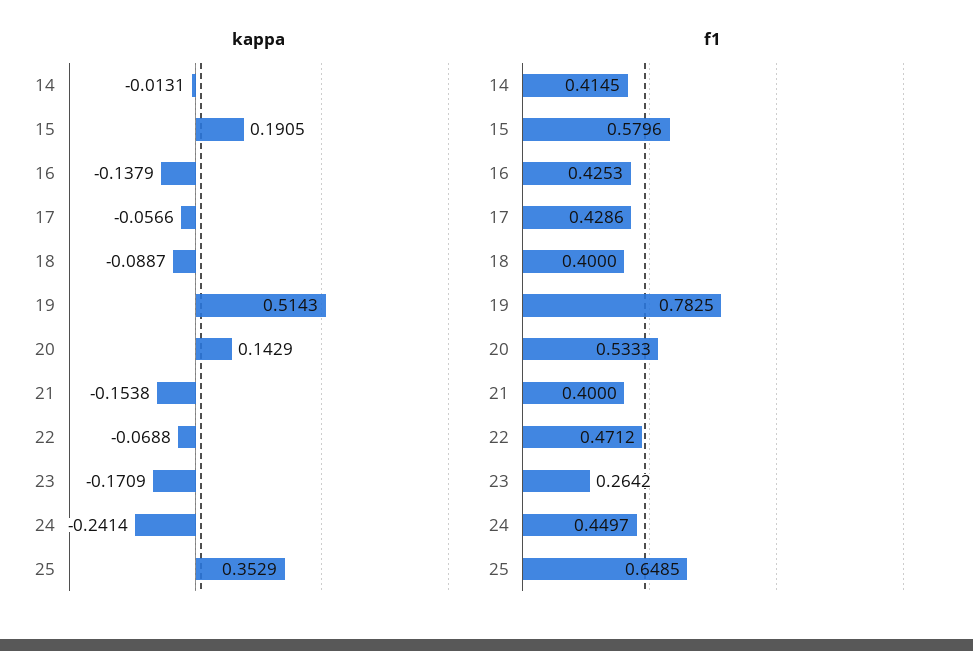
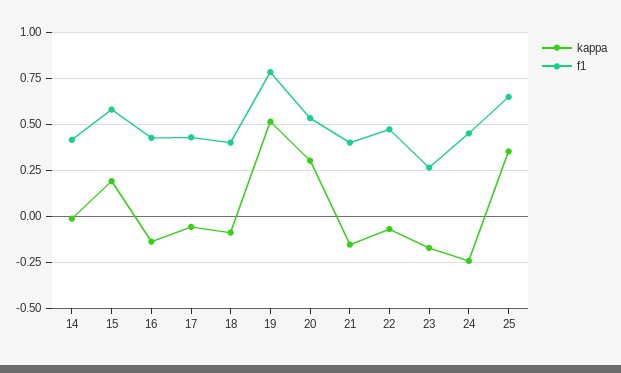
  {
    "kappa": {
      "14": -0.0131,
      "15": 0.1905,
      "16": -0.1379,
      "17": -0.0566,
      "18": -0.0887,
      "19": 0.5143,
-     "20": 0.1429,
+     "20": 0.3,
      "21": -0.1538,
      "22": -0.0688,
      "23": -0.1709,
      "24": -0.2414,
      "25": 0.3529
    },
    "f1": {
      "14": 0.4145,
      "15": 0.5796,
      "16": 0.4253,
      "17": 0.4286,
      "18": 0.4,
      "19": 0.7825,
      "20": 0.5333,
      "21": 0.4,
      "22": 0.4712,
      "23": 0.2642,
      "24": 0.4497,
      "25": 0.6485
    }
  }

